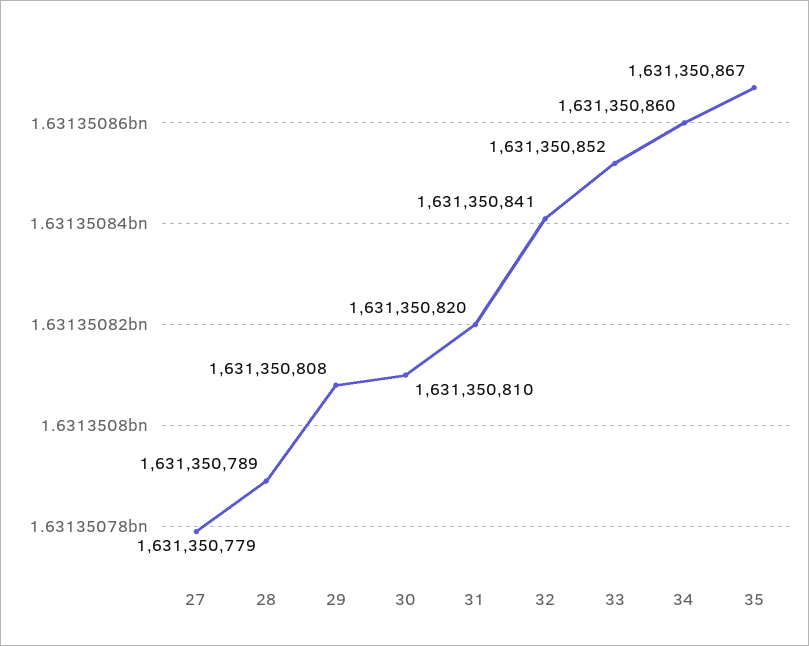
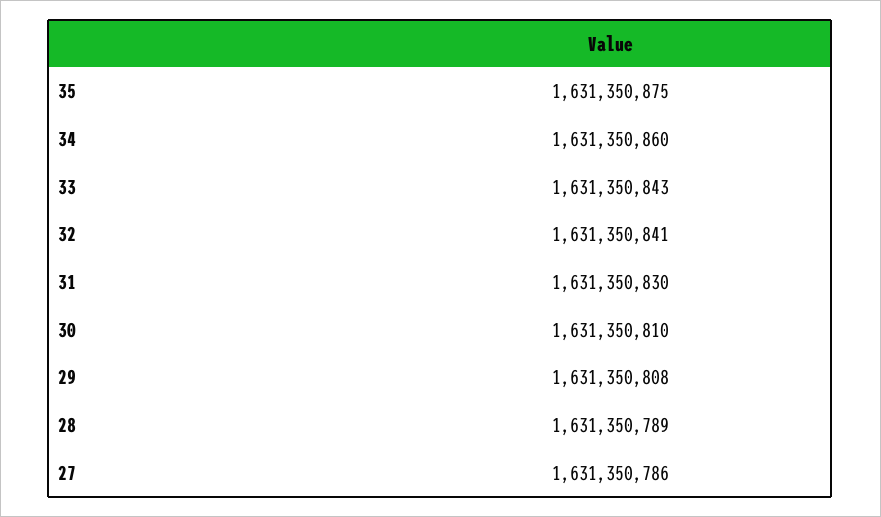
  {
-   "27": 1631350779,
+   "27": 1631350786,
    "28": 1631350789,
    "29": 1631350808,
    "30": 1631350810,
-   "31": 1631350820,
+   "31": 1631350830,
    "32": 1631350841,
-   "33": 1631350852,
+   "33": 1631350843,
    "34": 1631350860,
-   "35": 1631350867
+   "35": 1631350875
  }

